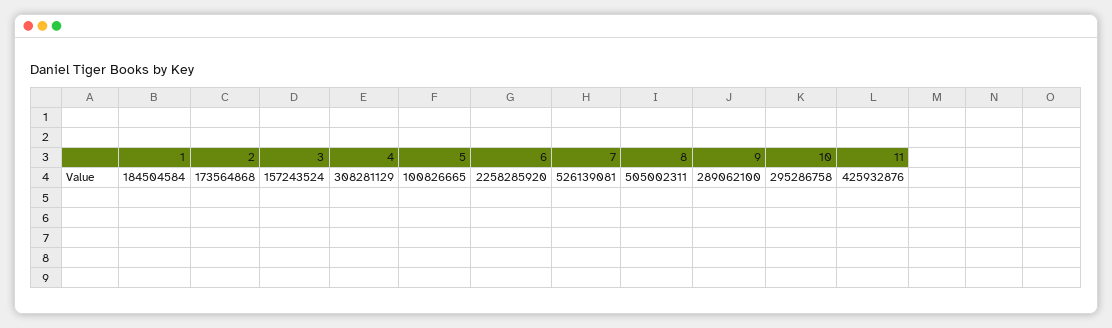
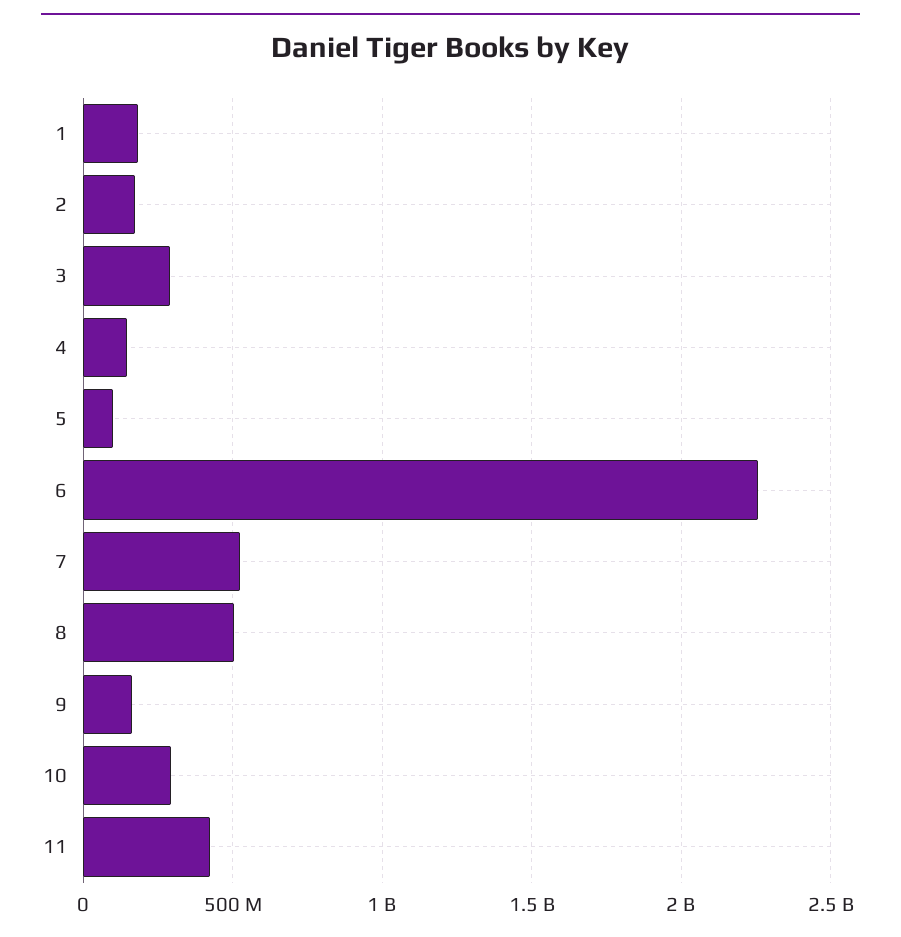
  {
    "1": 184504584,
    "2": 173564868,
-   "3": 157243524,
+   "3": 300000000,
-   "4": 308281129,
+   "4": 150000000,
    "5": 100826665,
    "6": 2258285920,
    "7": 526139081,
    "8": 505002311,
-   "9": 289062100,
+   "9": 150000000,
    "10": 295286758,
    "11": 425932876
  }

